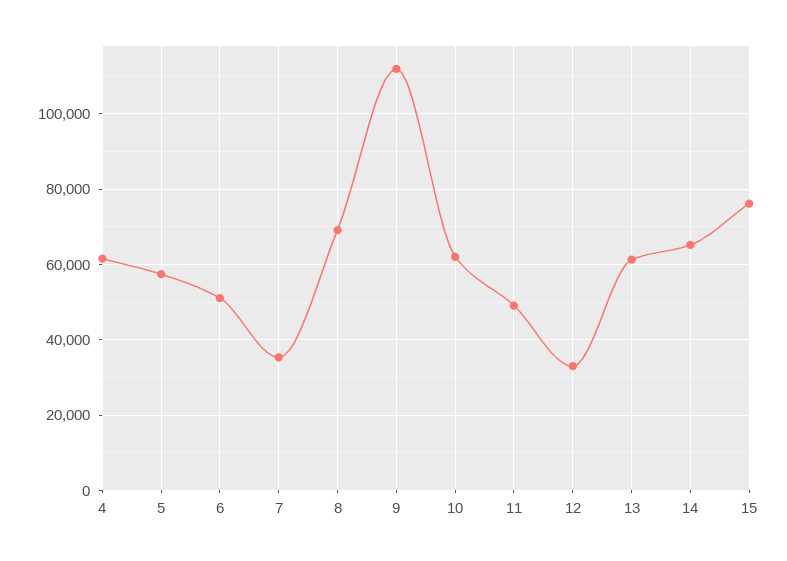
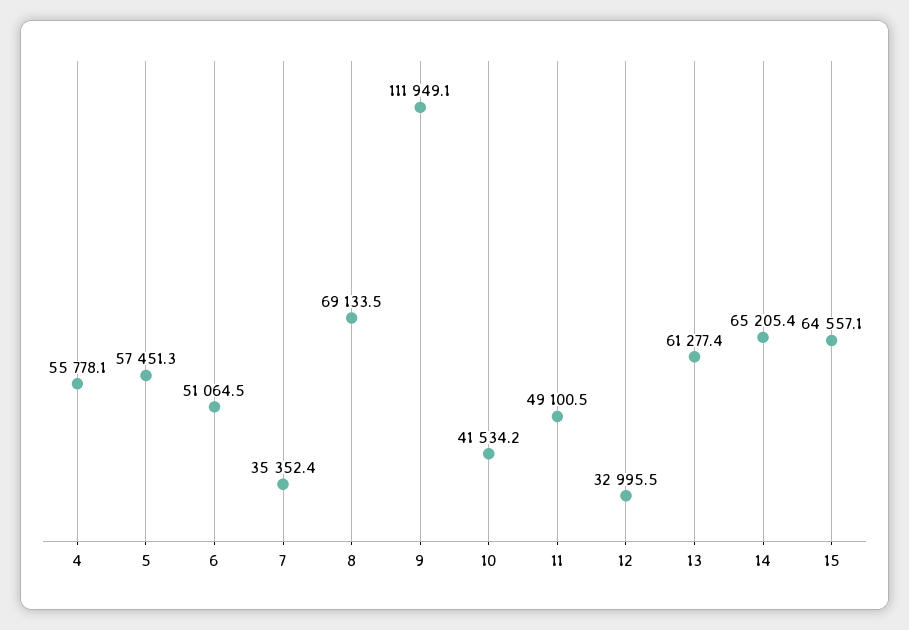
  {
-   "4": 62000,
+   "4": 55778.1,
    "5": 57451.3,
    "6": 51064.5,
    "7": 35352.4,
    "8": 69133.5,
    "9": 111949.1,
-   "10": 62000,
+   "10": 41534.2,
    "11": 49100.5,
    "12": 32995.5,
    "13": 61277.4,
    "14": 65205.4,
-   "15": 76000
+   "15": 64557.1
  }

